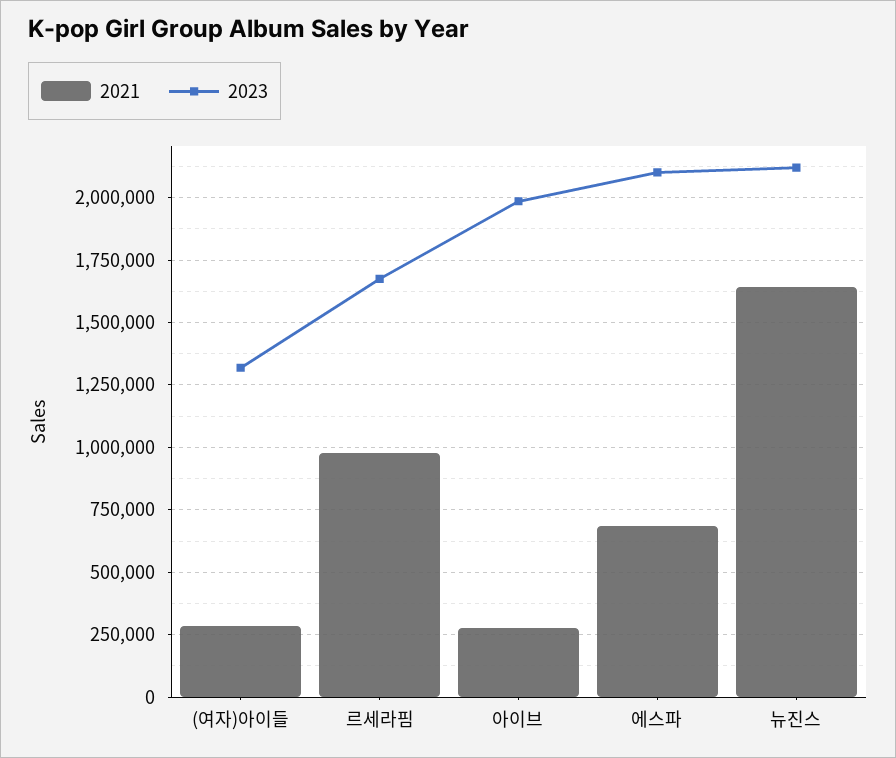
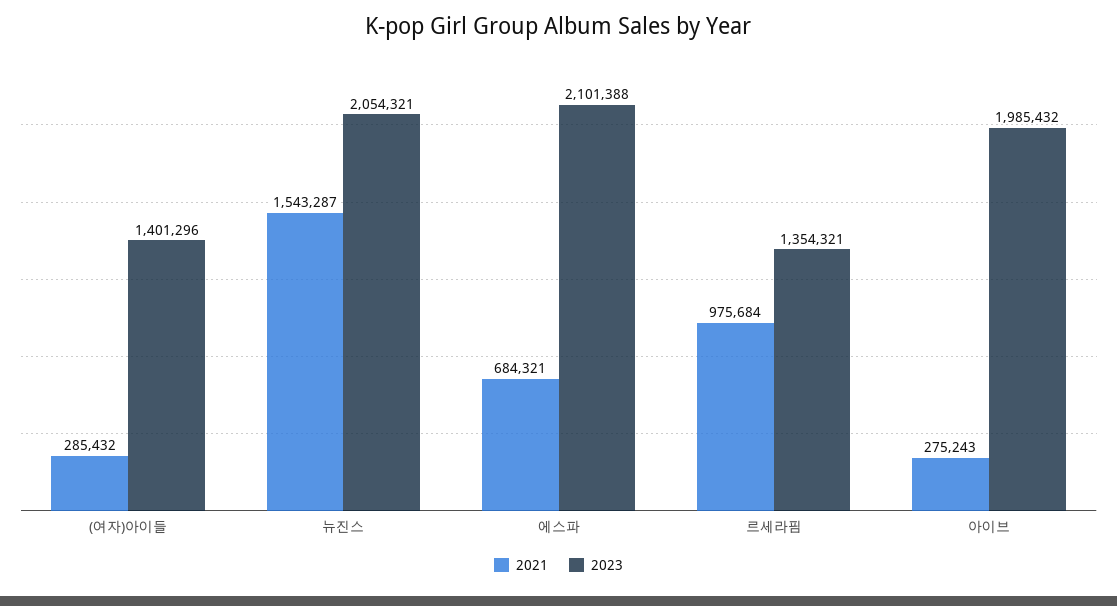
  {
    "2021": {
      "(여자)아이들": 285432,
      "르세라핌": 975684,
      "아이브": 275243,
      "에스파": 684321,
-     "뉴진스": 1650000
+     "뉴진스": 1543287
    },
    "2023": {
-     "(여자)아이들": 1325000,
+     "(여자)아이들": 1401296,
-     "르세라핌": 1675000,
+     "르세라핌": 1354321,
      "아이브": 1985432,
      "에스파": 2101388,
-     "뉴진스": 2125000
+     "뉴진스": 2054321
    }
  }

